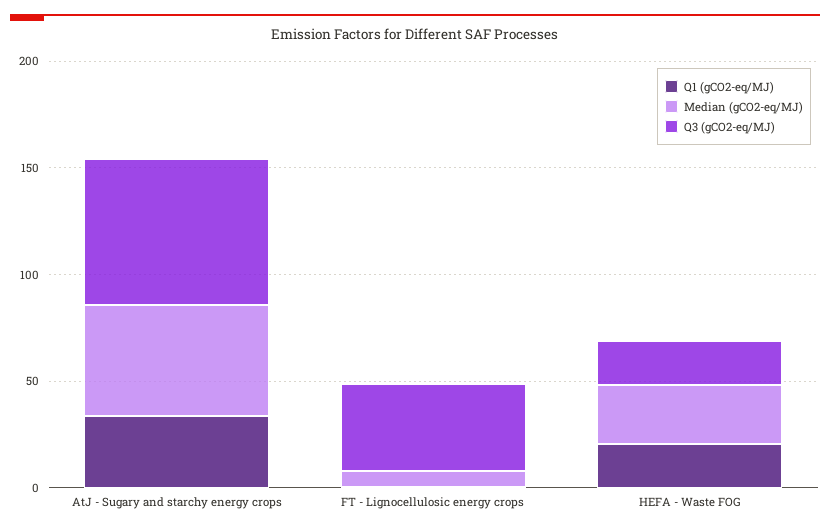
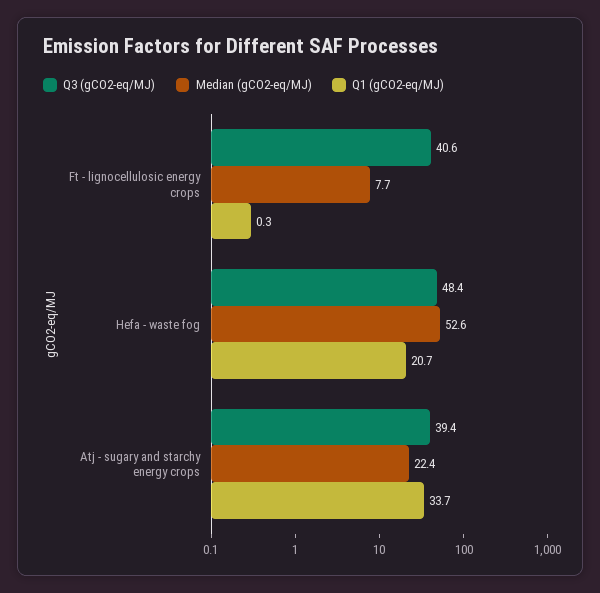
  {
    "Q1 (gCO2-eq/MJ)": {
      "AtJ - Sugary and starchy energy crops": 33.7,
      "FT - Lignocellulosic energy crops": 0.3,
      "HEFA - Waste FOG": 20.7
    },
    "Median (gCO2-eq/MJ)": {
-     "AtJ - Sugary and starchy energy crops": 50,
+     "AtJ - Sugary and starchy energy crops": 22.4,
      "FT - Lignocellulosic energy crops": 7.7,
-     "HEFA - Waste FOG": 30
+     "HEFA - Waste FOG": 52.6
    },
    "Q3 (gCO2-eq/MJ)": {
-     "AtJ - Sugary and starchy energy crops": 70,
+     "AtJ - Sugary and starchy energy crops": 39.4,
      "FT - Lignocellulosic energy crops": 40.6,
-     "HEFA - Waste FOG": 20
+     "HEFA - Waste FOG": 48.4
    }
  }

